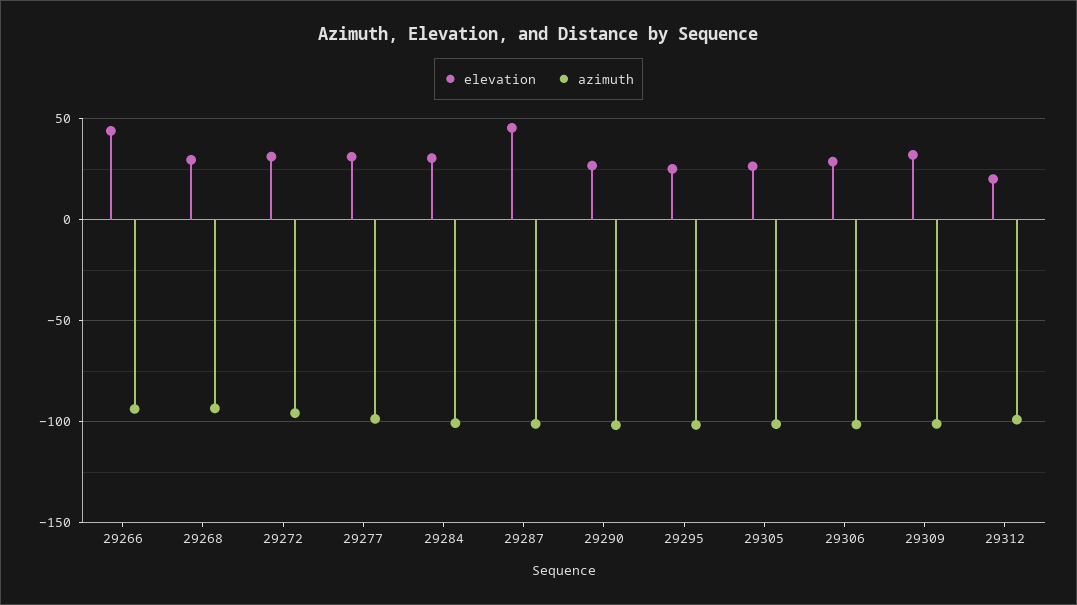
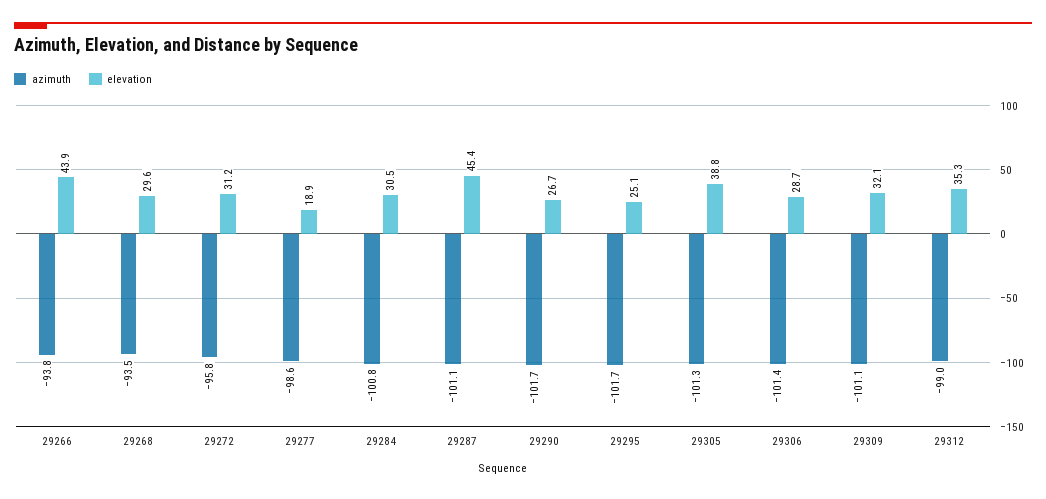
  {
    "elevation": {
      "29266": 43.9,
      "29268": 29.6,
      "29272": 31.2,
-     "29277": 30,
+     "29277": 18.9,
      "29284": 30.5,
      "29287": 45.4,
      "29290": 26.7,
      "29295": 25.1,
-     "29305": 25,
+     "29305": 38.8,
      "29306": 28.7,
      "29309": 32.1,
-     "29312": 20
+     "29312": 35.3
    },
    "azimuth": {
      "29266": -93.8,
      "29268": -93.5,
      "29272": -95.8,
      "29277": -98.6,
      "29284": -100.8,
      "29287": -101.1,
      "29290": -101.7,
      "29295": -101.7,
      "29305": -101.3,
      "29306": -101.4,
      "29309": -101.1,
      "29312": -99
    }
  }

